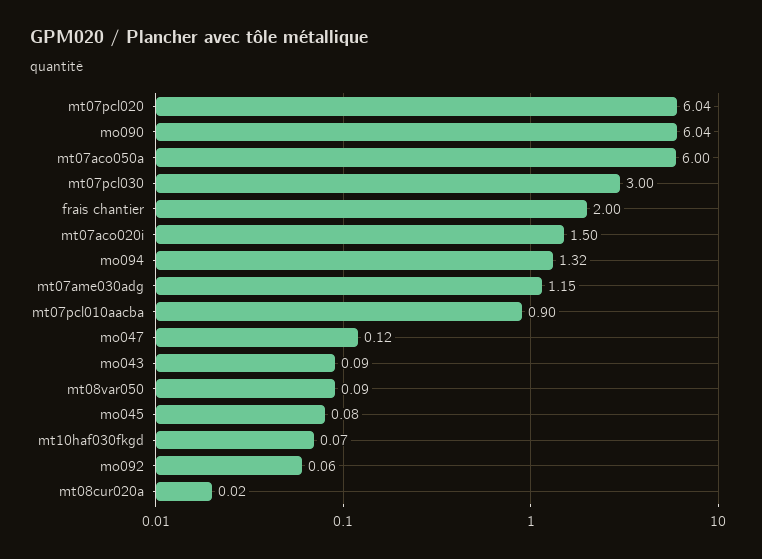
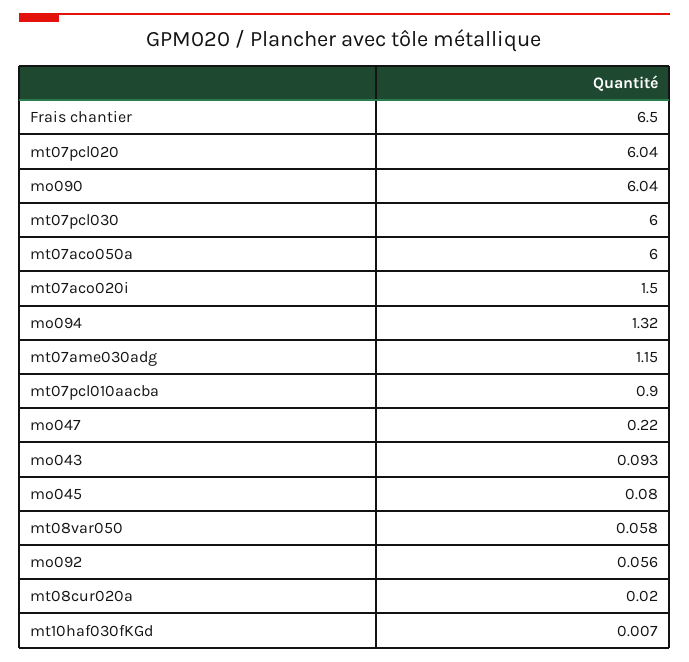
  {
    "mt07pcl020": 6.04,
    "mo090": 6.04,
    "mt07aco050a": 6,
-   "mt07pcl030": 3,
+   "mt07pcl030": 6,
-   "frais chantier": 2,
+   "frais chantier": 6.5,
    "mt07aco020i": 1.5,
    "mo094": 1.32,
    "mt07ame030adg": 1.15,
    "mt07pcl010aacba": 0.9,
-   "mo047": 0.12,
+   "mo047": 0.22,
    "mo043": 0.093,
-   "mt08var050": 0.09,
+   "mt08var050": 0.058,
    "mo045": 0.08,
-   "mt10haf030fkgd": 0.07,
+   "mt10haf030fkgd": 0.007,
    "mo092": 0.056,
    "mt08cur020a": 0.02
  }

